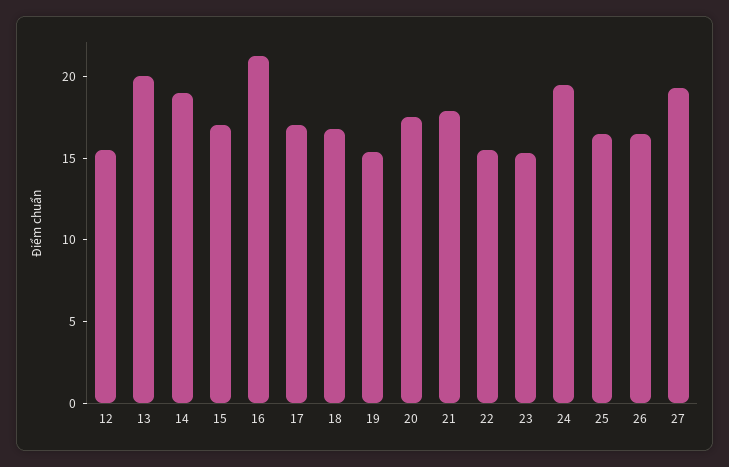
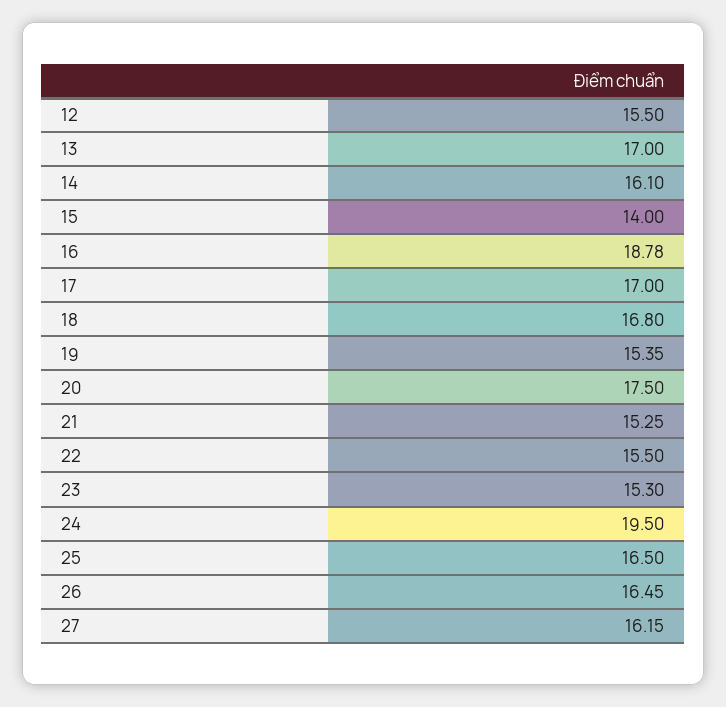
  {
    "12": 15.5,
-   "13": 20,
+   "13": 17,
-   "14": 19,
+   "14": 16.1,
-   "15": 17,
+   "15": 14,
-   "16": 21,
+   "16": 18.78,
    "17": 17,
    "18": 16.8,
    "19": 15.35,
    "20": 17.5,
-   "21": 18,
+   "21": 15.25,
    "22": 15.5,
    "23": 15.3,
    "24": 19.5,
    "25": 16.5,
    "26": 16.45,
-   "27": 19
+   "27": 16.15
  }

